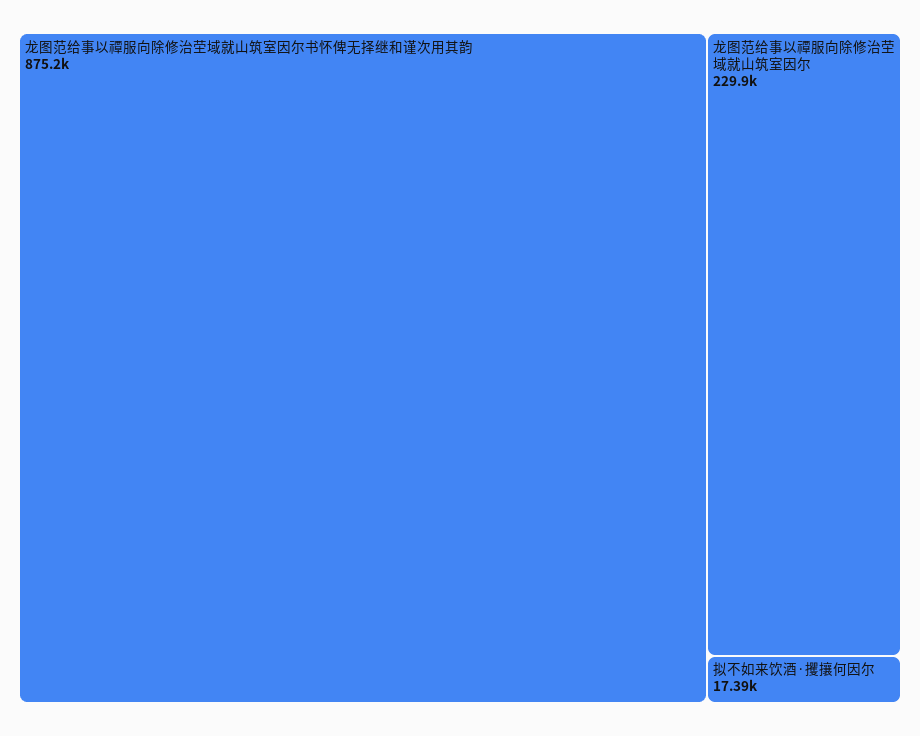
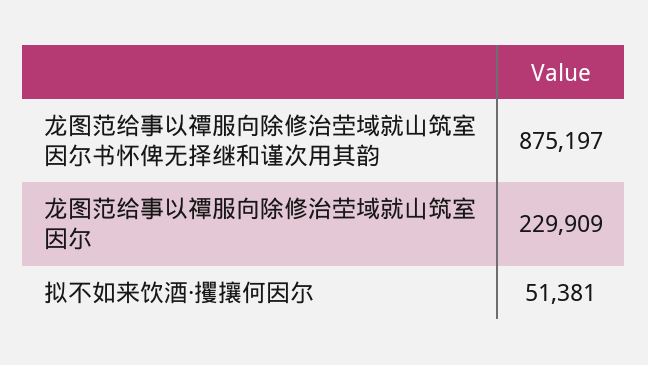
  {
    "龙图范给事以禫服向除修治茔域就山筑室因尔书怀俾无择继和谨次用其韵": 875197,
    "龙图范给事以禫服向除修治茔域就山筑室因尔": 229909,
-   "拟不如来饮酒·攫攘何因尔": 17390
+   "拟不如来饮酒·攫攘何因尔": 51381
  }

